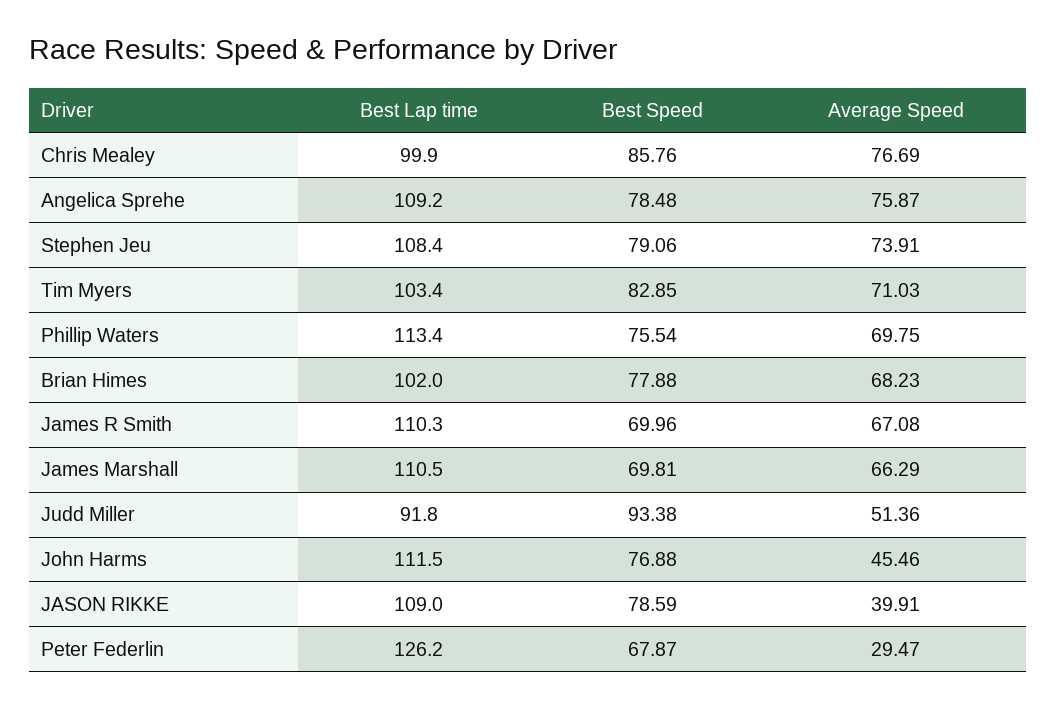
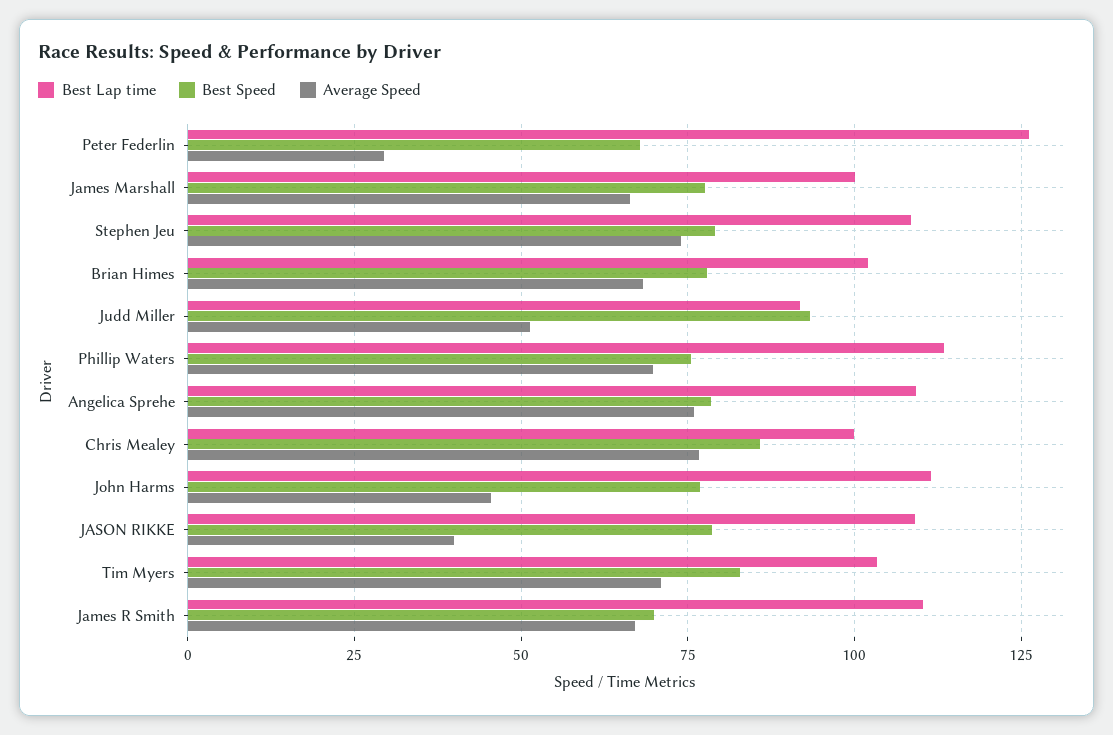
  {
    "Best Lap time": {
      "Chris Mealey": 99.9,
      "Angelica Sprehe": 109.2,
      "Stephen Jeu": 108.4,
      "Tim Myers": 103.4,
      "Phillip Waters": 113.4,
      "Brian Himes": 102,
      "James R Smith": 110.3,
-     "James Marshall": 110.5,
+     "James Marshall": 100,
      "Judd Miller": 91.8,
      "John Harms": 111.5,
      "JASON RIKKE": 109,
      "Peter Federlin": 126.2
    },
    "Best Speed": {
      "Chris Mealey": 85.76,
      "Angelica Sprehe": 78.48,
      "Stephen Jeu": 79.06,
      "Tim Myers": 82.85,
      "Phillip Waters": 75.54,
      "Brian Himes": 77.88,
      "James R Smith": 69.96,
-     "James Marshall": 69.81,
+     "James Marshall": 77.5,
      "Judd Miller": 93.38,
      "John Harms": 76.88,
      "JASON RIKKE": 78.59,
      "Peter Federlin": 67.87
    },
    "Average Speed": {
      "Chris Mealey": 76.69,
      "Angelica Sprehe": 75.87,
      "Stephen Jeu": 73.91,
      "Tim Myers": 71.03,
      "Phillip Waters": 69.75,
      "Brian Himes": 68.23,
      "James R Smith": 67.08,
      "James Marshall": 66.29,
      "Judd Miller": 51.36,
      "John Harms": 45.46,
      "JASON RIKKE": 39.91,
      "Peter Federlin": 29.47
    }
  }

